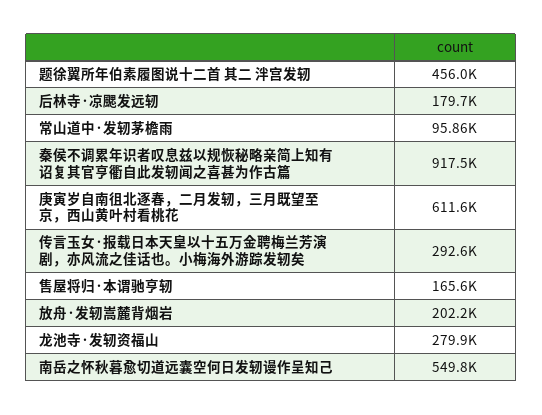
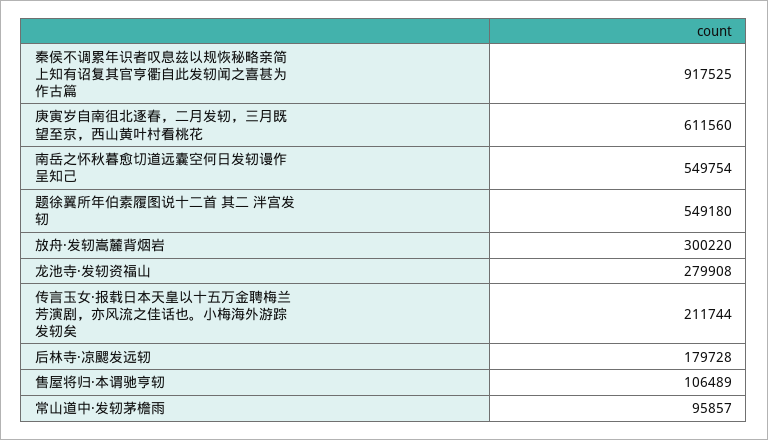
  {
-   "题徐翼所年伯素履图说十二首 其二 泮宫发轫": 456000,
+   "题徐翼所年伯素履图说十二首 其二 泮宫发轫": 549180,
    "后林寺·凉颸发远轫": 179728,
    "常山道中·发轫茅檐雨": 95857,
    "秦侯不调累年识者叹息兹以规恢秘略亲简上知有诏复其官亨衢自此发轫闻之喜甚为作古篇": 917525,
    "庚寅岁自南徂北逐春，二月发轫，三月既望至京，西山黄叶村看桃花": 611560,
-   "传言玉女·报载日本天皇以十五万金聘梅兰芳演剧，亦风流之佳话也。小梅海外游踪发轫矣": 292600,
+   "传言玉女·报载日本天皇以十五万金聘梅兰芳演剧，亦风流之佳话也。小梅海外游踪发轫矣": 211744,
-   "售屋将归·本谓驰亨轫": 165600,
+   "售屋将归·本谓驰亨轫": 106489,
-   "放舟·发轫嵩麓背烟岩": 202200,
+   "放舟·发轫嵩麓背烟岩": 300220,
    "龙池寺·发轫资福山": 279908,
    "南岳之怀秋暮愈切道远囊空何日发轫谩作呈知己": 549754
  }

